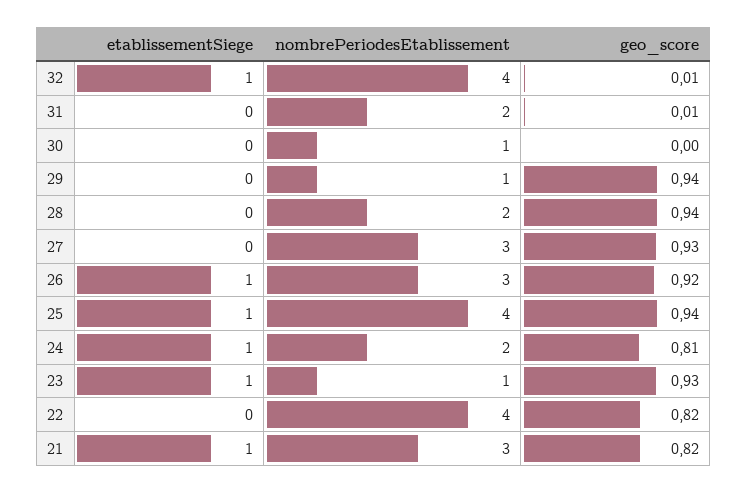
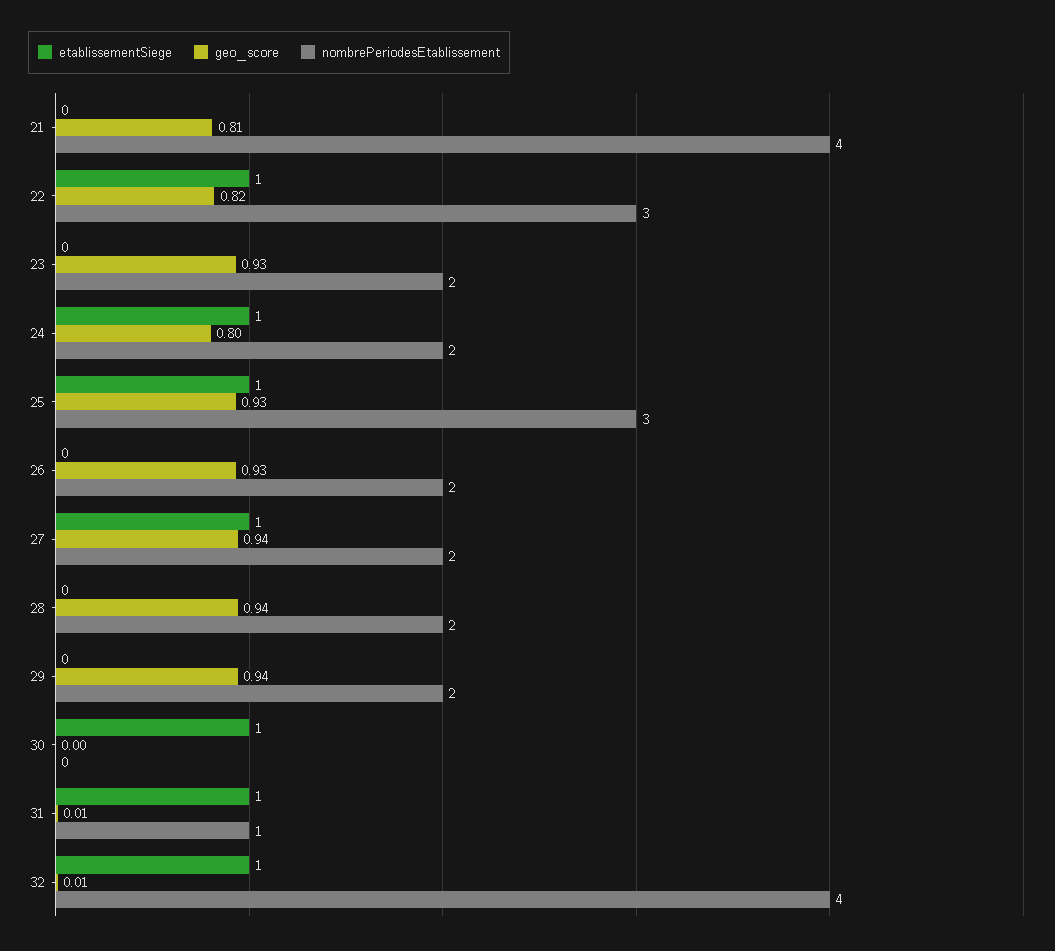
  {
    "etablissementSiege": {
      "32": 1,
-     "31": 0,
+     "31": 1,
-     "30": 0,
+     "30": 1,
      "29": 0,
      "28": 0,
-     "27": 0,
+     "27": 1,
-     "26": 1,
+     "26": 0,
      "25": 1,
      "24": 1,
-     "23": 1,
+     "23": 0,
-     "22": 0,
+     "22": 1,
-     "21": 1
+     "21": 0
    },
    "nombrePeriodesEtablissement": {
      "32": 4,
-     "31": 2,
+     "31": 1,
-     "30": 1,
+     "30": 0,
-     "29": 1,
+     "29": 2,
      "28": 2,
-     "27": 3,
+     "27": 2,
-     "26": 3,
+     "26": 2,
-     "25": 4,
+     "25": 3,
      "24": 2,
-     "23": 1,
+     "23": 2,
-     "22": 4,
+     "22": 3,
-     "21": 3
+     "21": 4
    },
    "geo_score": {
      "32": 0.01,
      "31": 0.01,
      "30": 0,
      "29": 0.94,
      "28": 0.94,
-     "27": 0.93,
+     "27": 0.94,
-     "26": 0.92,
+     "26": 0.93,
-     "25": 0.94,
+     "25": 0.93,
-     "24": 0.81,
+     "24": 0.8,
      "23": 0.93,
      "22": 0.82,
-     "21": 0.82
+     "21": 0.81
    }
  }

